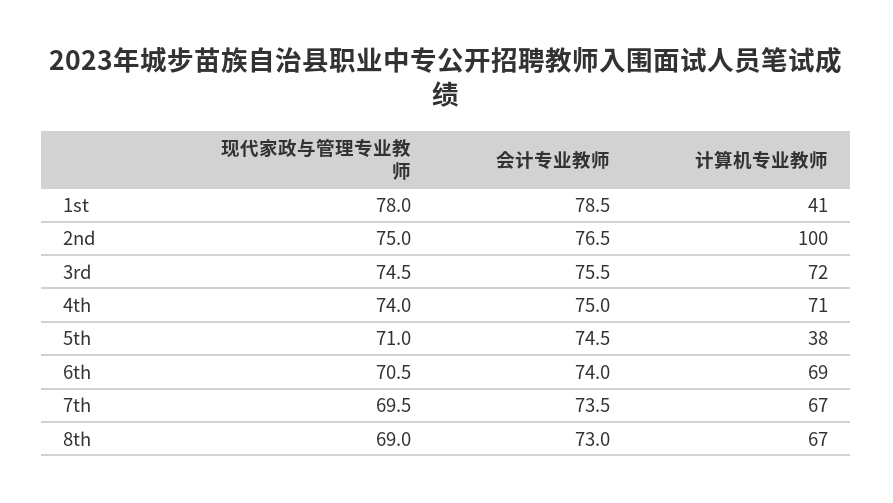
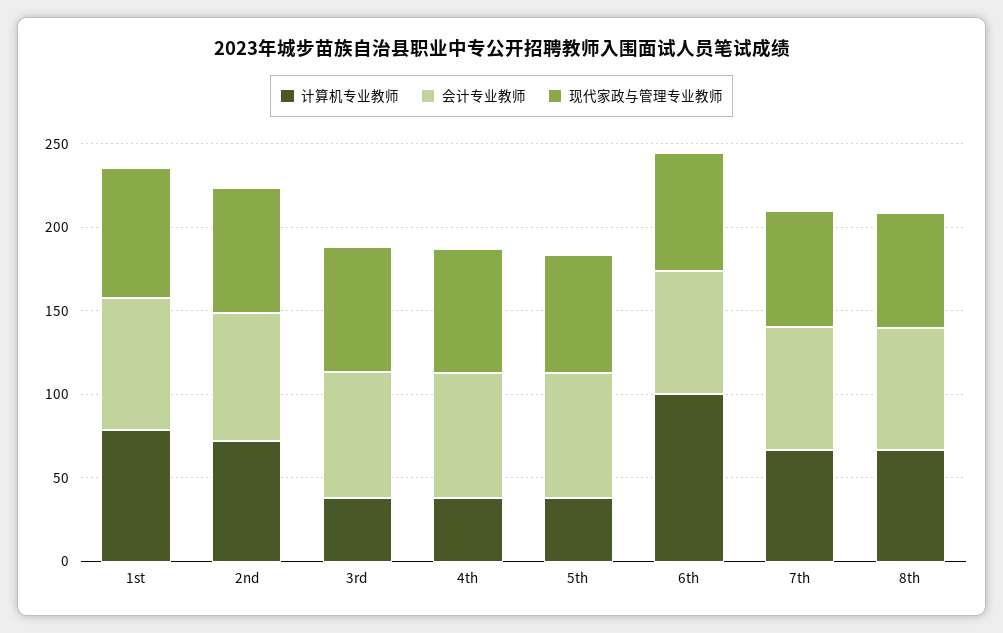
  {
    "现代家政与管理专业教师": {
      "1st": 78,
      "2nd": 75,
      "3rd": 74.5,
      "4th": 74,
      "5th": 71,
      "6th": 70.5,
      "7th": 69.5,
      "8th": 69
    },
    "会计专业教师": {
      "1st": 78.5,
      "2nd": 76.5,
      "3rd": 75.5,
      "4th": 75,
      "5th": 74.5,
      "6th": 74,
      "7th": 73.5,
      "8th": 73
    },
    "计算机专业教师": {
-     "1st": 41,
+     "1st": 80,
-     "2nd": 100,
+     "2nd": 70,
-     "3rd": 72,
+     "3rd": 40,
-     "4th": 71,
+     "4th": 40,
      "5th": 38,
-     "6th": 69,
+     "6th": 100,
      "7th": 67,
      "8th": 67
    }
  }

